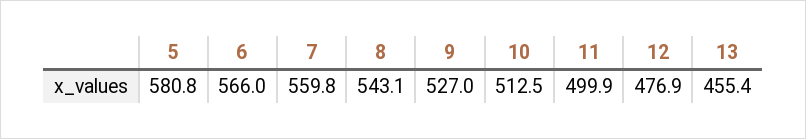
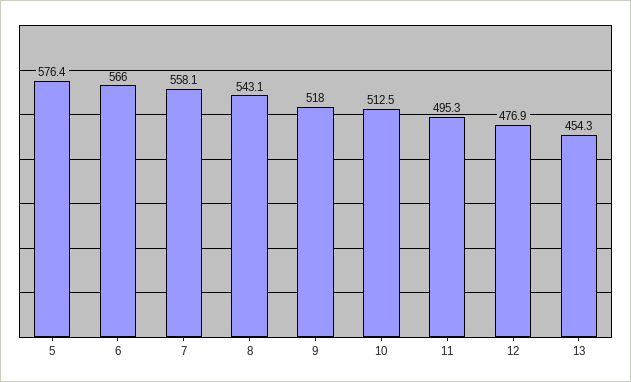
  {
-   "5": 580.8,
+   "5": 576.4,
    "6": 566,
-   "7": 559.8,
+   "7": 558.1,
    "8": 543.1,
-   "9": 527,
+   "9": 518,
    "10": 512.5,
-   "11": 499.9,
+   "11": 495.3,
    "12": 476.9,
-   "13": 455.4
+   "13": 454.3
  }

